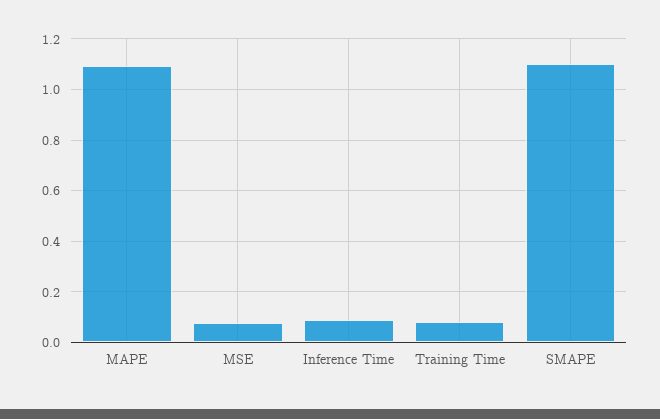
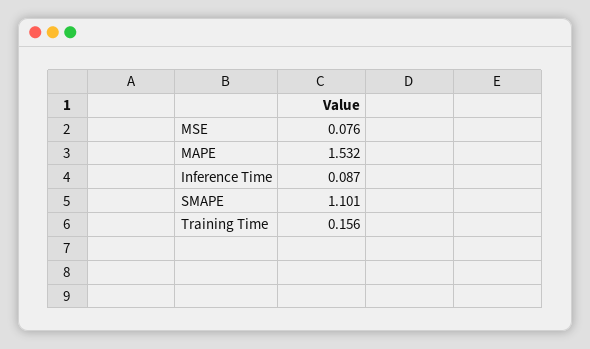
  {
-   "MAPE": 1.1,
+   "MAPE": 1.532,
    "MSE": 0.076,
    "Inference Time": 0.087,
-   "Training Time": 0.075,
+   "Training Time": 0.156,
    "SMAPE": 1.101
  }

